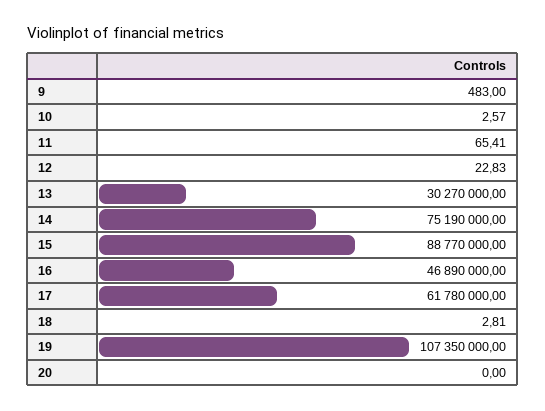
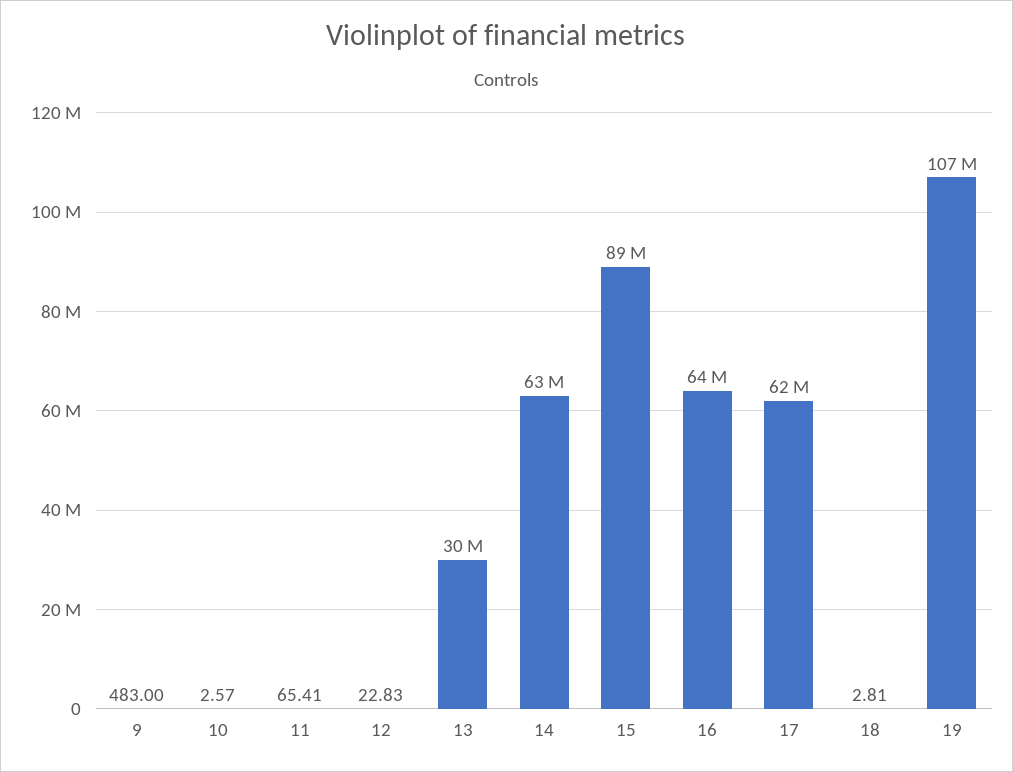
  {
    "9": 483,
    "10": 2.57,
    "11": 65.41,
    "12": 22.83,
    "13": 30270000,
-   "14": 75190000,
+   "14": 63000000,
    "15": 88770000,
-   "16": 46890000,
+   "16": 64000000,
    "17": 61780000,
    "18": 2.81,
-   "19": 107350000,
+   "19": 107350000
-   "20": 0
  }

